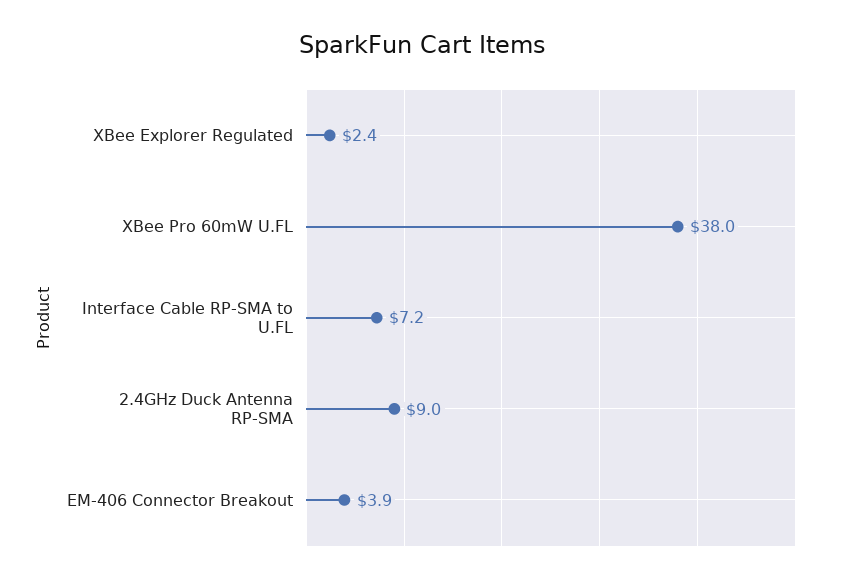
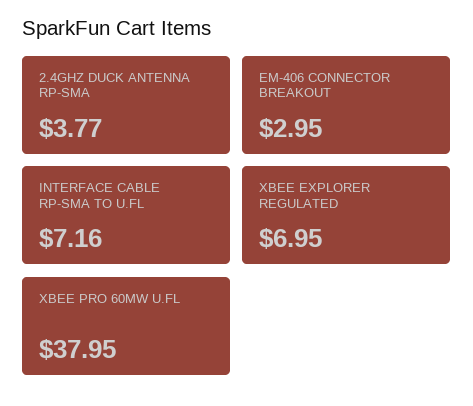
  {
-   "XBee Explorer Regulated": 2.4,
+   "XBee Explorer Regulated": 6.95,
    "XBee Pro 60mW U.FL": 37.95,
    "Interface Cable RP-SMA to U.FL": 7.16,
-   "2.4GHz Duck Antenna RP-SMA": 9,
+   "2.4GHz Duck Antenna RP-SMA": 3.77,
-   "EM-406 Connector Breakout": 3.9
+   "EM-406 Connector Breakout": 2.95
  }

